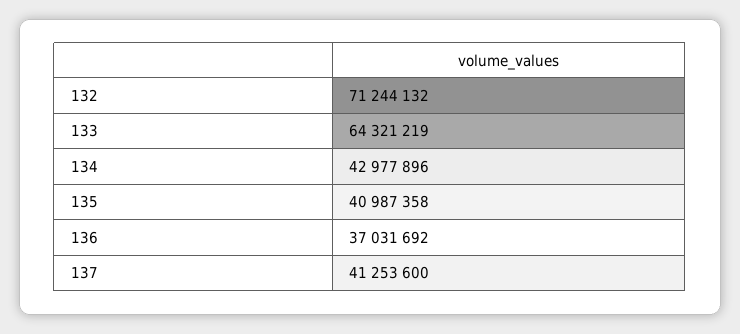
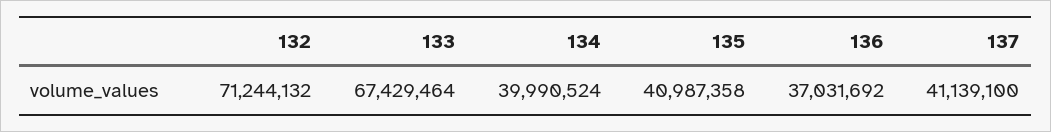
  {
    "132": 71244132,
-   "133": 64321219,
+   "133": 67429464,
-   "134": 42977896,
+   "134": 39990524,
    "135": 40987358,
    "136": 37031692,
-   "137": 41253600
+   "137": 41139100
  }

